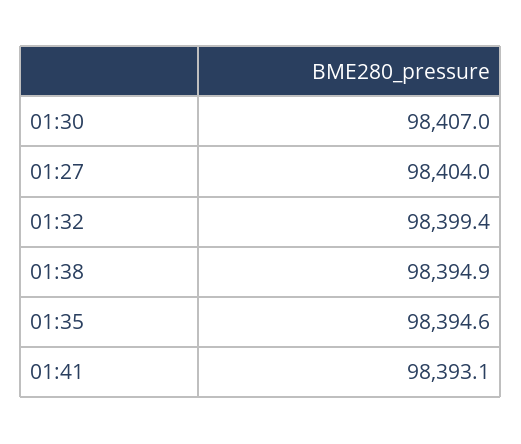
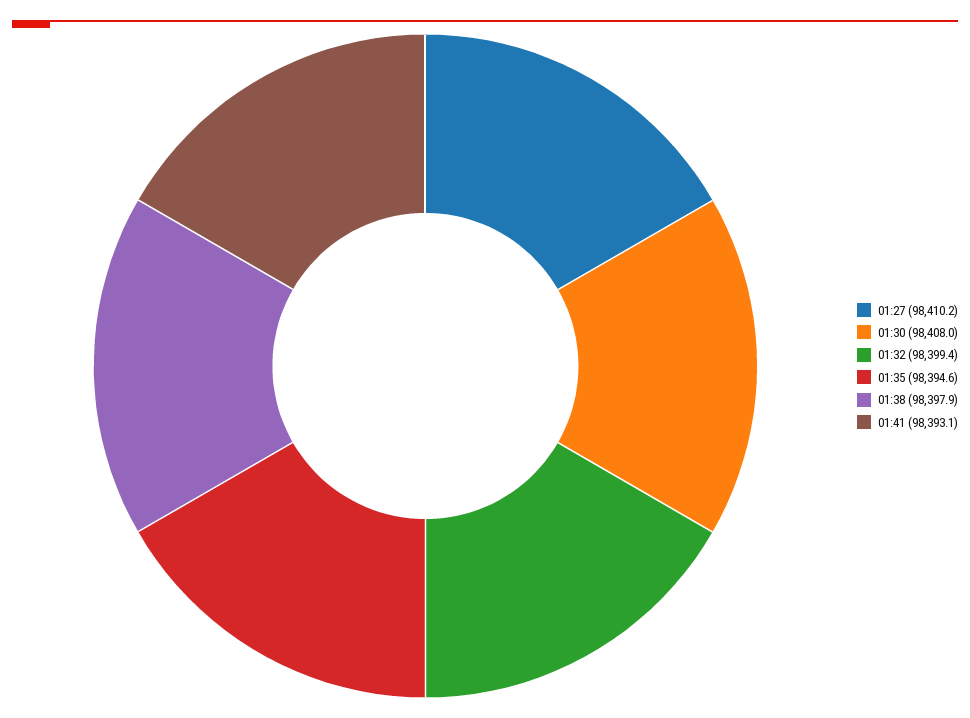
  {
-   "01:30": 98407,
+   "01:30": 98408,
-   "01:27": 98404,
+   "01:27": 98410.2,
    "01:32": 98399.4,
-   "01:38": 98394.9,
+   "01:38": 98397.9,
    "01:35": 98394.6,
    "01:41": 98393.1
  }

